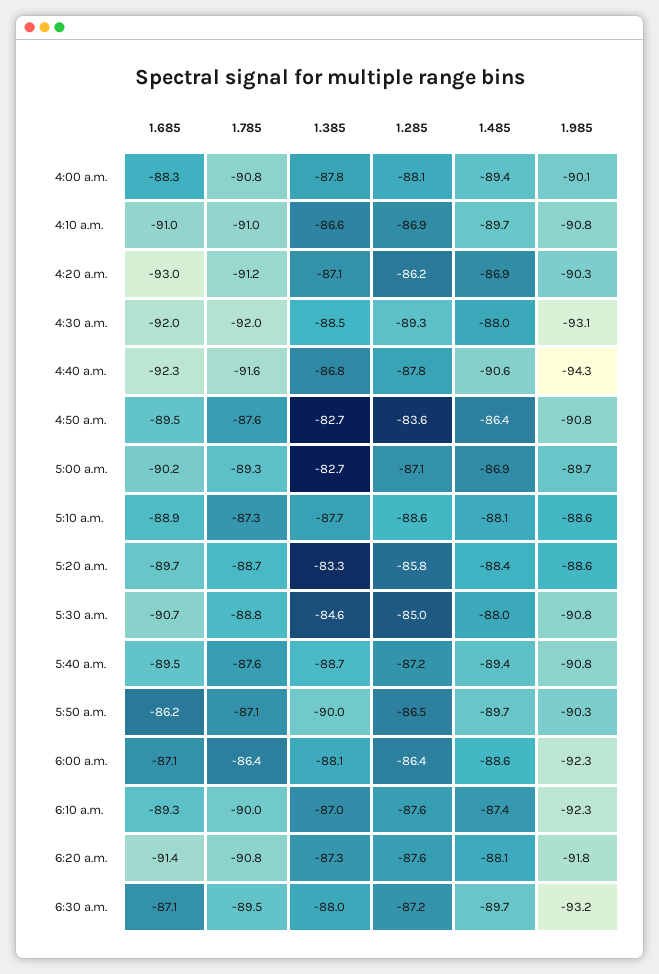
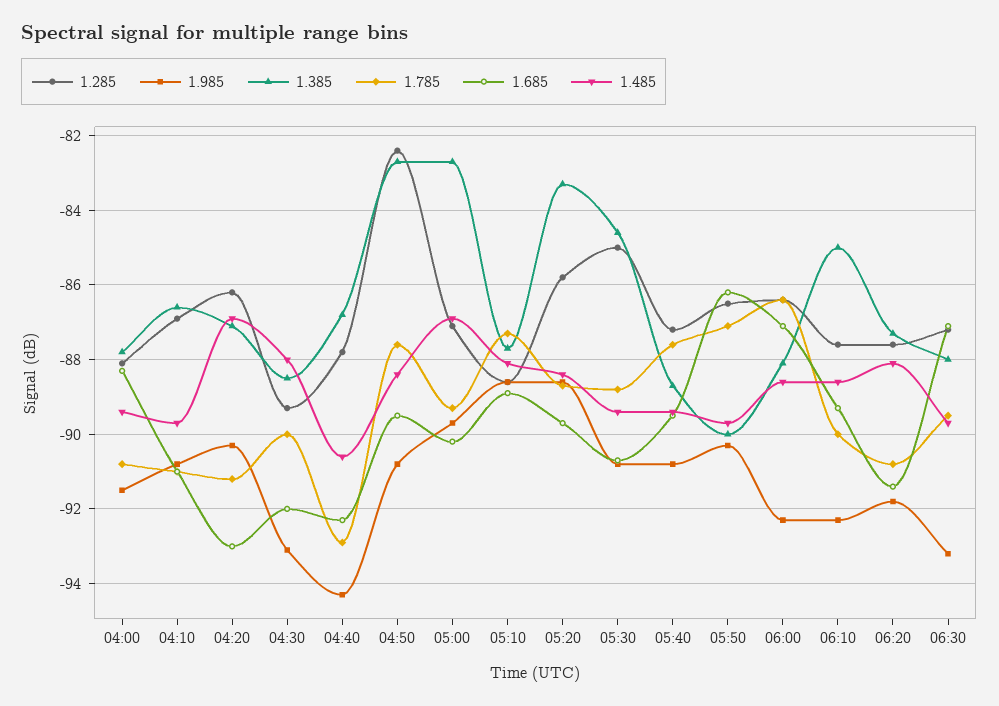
  {
    "1.685": {
      "4:00 a.m.": -88.3,
      "4:10 a.m.": -91,
      "4:20 a.m.": -93,
      "4:30 a.m.": -92,
      "4:40 a.m.": -92.3,
      "4:50 a.m.": -89.5,
      "5:00 a.m.": -90.2,
      "5:10 a.m.": -88.9,
      "5:20 a.m.": -89.7,
      "5:30 a.m.": -90.7,
      "5:40 a.m.": -89.5,
      "5:50 a.m.": -86.2,
      "6:00 a.m.": -87.1,
      "6:10 a.m.": -89.3,
      "6:20 a.m.": -91.4,
      "6:30 a.m.": -87.1
    },
    "1.785": {
      "4:00 a.m.": -90.8,
      "4:10 a.m.": -91,
      "4:20 a.m.": -91.2,
-     "4:30 a.m.": -92,
+     "4:30 a.m.": -90,
-     "4:40 a.m.": -91.6,
+     "4:40 a.m.": -93,
      "4:50 a.m.": -87.6,
      "5:00 a.m.": -89.3,
      "5:10 a.m.": -87.3,
      "5:20 a.m.": -88.7,
      "5:30 a.m.": -88.8,
      "5:40 a.m.": -87.6,
      "5:50 a.m.": -87.1,
      "6:00 a.m.": -86.4,
      "6:10 a.m.": -90,
      "6:20 a.m.": -90.8,
      "6:30 a.m.": -89.5
    },
    "1.385": {
      "4:00 a.m.": -87.8,
      "4:10 a.m.": -86.6,
      "4:20 a.m.": -87.1,
      "4:30 a.m.": -88.5,
      "4:40 a.m.": -86.8,
      "4:50 a.m.": -82.7,
      "5:00 a.m.": -82.7,
      "5:10 a.m.": -87.7,
      "5:20 a.m.": -83.3,
      "5:30 a.m.": -84.6,
      "5:40 a.m.": -88.7,
      "5:50 a.m.": -90,
      "6:00 a.m.": -88.1,
-     "6:10 a.m.": -87,
+     "6:10 a.m.": -85,
      "6:20 a.m.": -87.3,
      "6:30 a.m.": -88
    },
    "1.285": {
      "4:00 a.m.": -88.1,
      "4:10 a.m.": -86.9,
      "4:20 a.m.": -86.2,
      "4:30 a.m.": -89.3,
      "4:40 a.m.": -87.8,
-     "4:50 a.m.": -83.6,
+     "4:50 a.m.": -82.5,
      "5:00 a.m.": -87.1,
      "5:10 a.m.": -88.6,
      "5:20 a.m.": -85.8,
      "5:30 a.m.": -85,
      "5:40 a.m.": -87.2,
      "5:50 a.m.": -86.5,
      "6:00 a.m.": -86.4,
      "6:10 a.m.": -87.6,
      "6:20 a.m.": -87.6,
      "6:30 a.m.": -87.2
    },
    "1.485": {
      "4:00 a.m.": -89.4,
      "4:10 a.m.": -89.7,
      "4:20 a.m.": -86.9,
      "4:30 a.m.": -88,
      "4:40 a.m.": -90.6,
-     "4:50 a.m.": -86.4,
+     "4:50 a.m.": -88.5,
      "5:00 a.m.": -86.9,
      "5:10 a.m.": -88.1,
      "5:20 a.m.": -88.4,
-     "5:30 a.m.": -88,
+     "5:30 a.m.": -89.5,
      "5:40 a.m.": -89.4,
      "5:50 a.m.": -89.7,
      "6:00 a.m.": -88.6,
-     "6:10 a.m.": -87.4,
+     "6:10 a.m.": -88.5,
      "6:20 a.m.": -88.1,
      "6:30 a.m.": -89.7
    },
    "1.985": {
-     "4:00 a.m.": -90.1,
+     "4:00 a.m.": -91.5,
      "4:10 a.m.": -90.8,
      "4:20 a.m.": -90.3,
      "4:30 a.m.": -93.1,
      "4:40 a.m.": -94.3,
      "4:50 a.m.": -90.8,
      "5:00 a.m.": -89.7,
      "5:10 a.m.": -88.6,
      "5:20 a.m.": -88.6,
      "5:30 a.m.": -90.8,
      "5:40 a.m.": -90.8,
      "5:50 a.m.": -90.3,
      "6:00 a.m.": -92.3,
      "6:10 a.m.": -92.3,
      "6:20 a.m.": -91.8,
      "6:30 a.m.": -93.2
    }
  }

